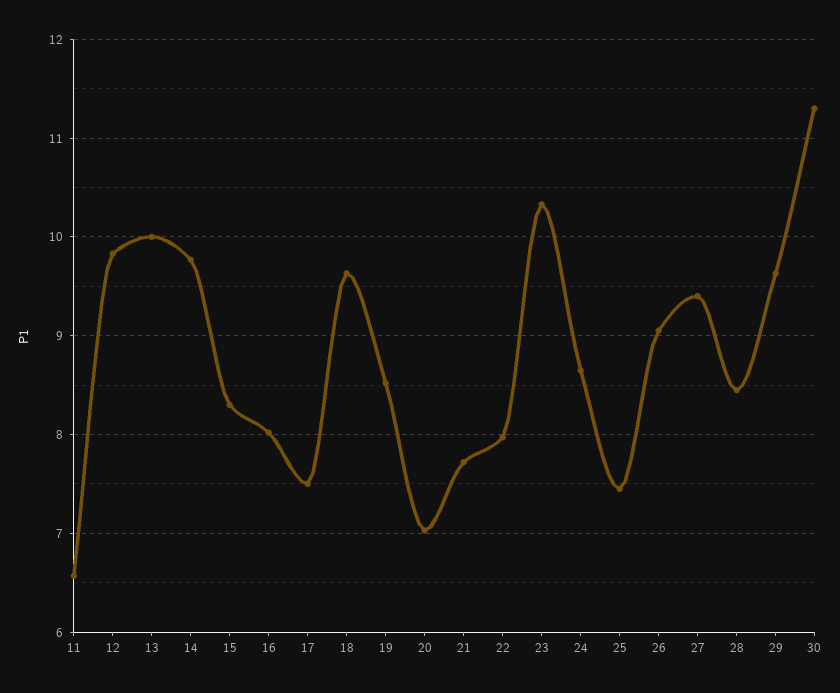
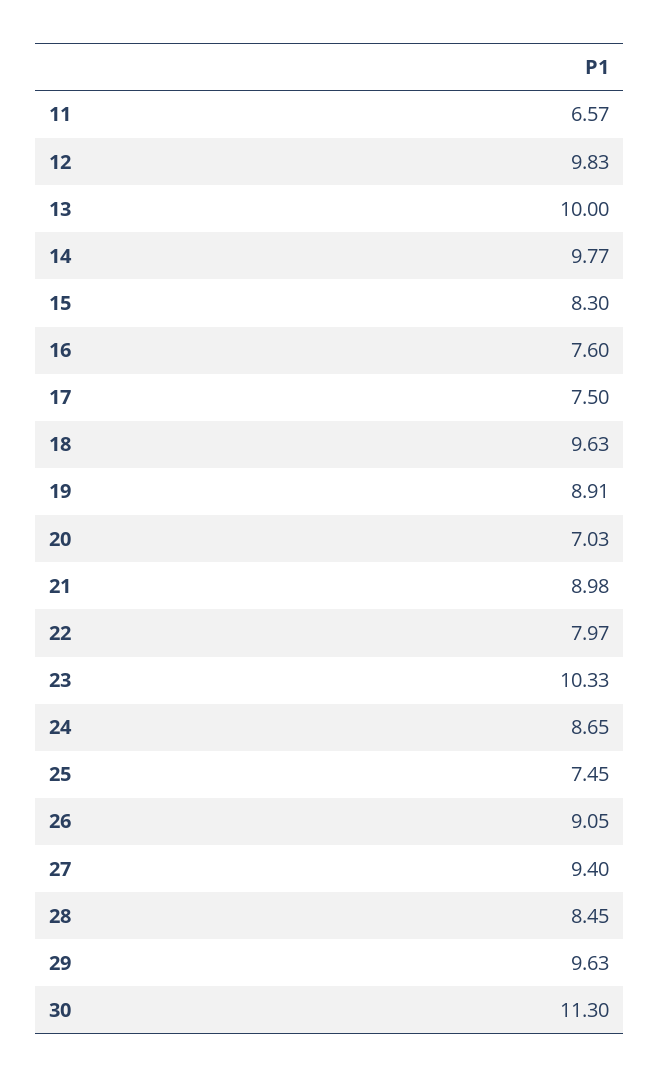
  {
    "11": 6.57,
    "12": 9.83,
    "13": 10,
    "14": 9.77,
    "15": 8.3,
-   "16": 8,
+   "16": 7.6,
    "17": 7.5,
    "18": 9.63,
-   "19": 8.5,
+   "19": 8.91,
    "20": 7.03,
-   "21": 7.7,
+   "21": 8.98,
    "22": 7.97,
    "23": 10.33,
    "24": 8.65,
    "25": 7.45,
    "26": 9.05,
    "27": 9.4,
    "28": 8.45,
    "29": 9.63,
    "30": 11.3
  }

